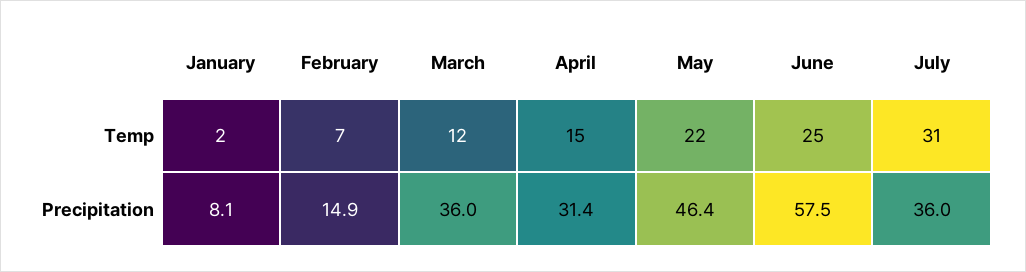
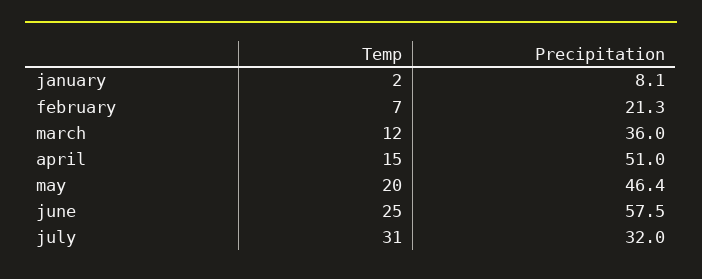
  {
    "January": {
      "Temp": 2,
      "Precipitation": 8.1
    },
    "February": {
      "Temp": 7,
-     "Precipitation": 14.9
+     "Precipitation": 21.3
    },
    "March": {
      "Temp": 12,
      "Precipitation": 36
    },
    "April": {
      "Temp": 15,
-     "Precipitation": 31.4
+     "Precipitation": 51
    },
    "May": {
-     "Temp": 22,
+     "Temp": 20,
      "Precipitation": 46.4
    },
    "June": {
      "Temp": 25,
      "Precipitation": 57.5
    },
    "July": {
      "Temp": 31,
-     "Precipitation": 36
+     "Precipitation": 32
    }
  }

